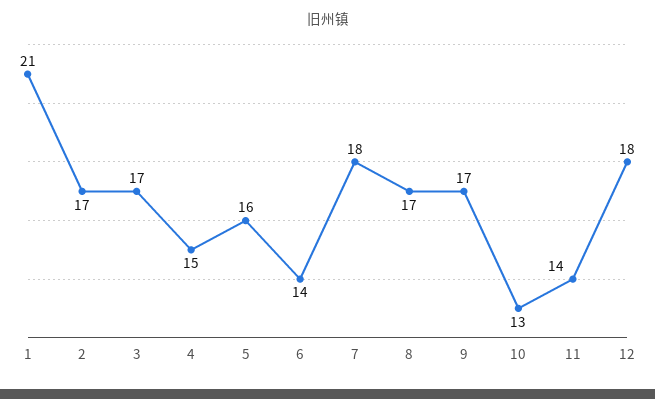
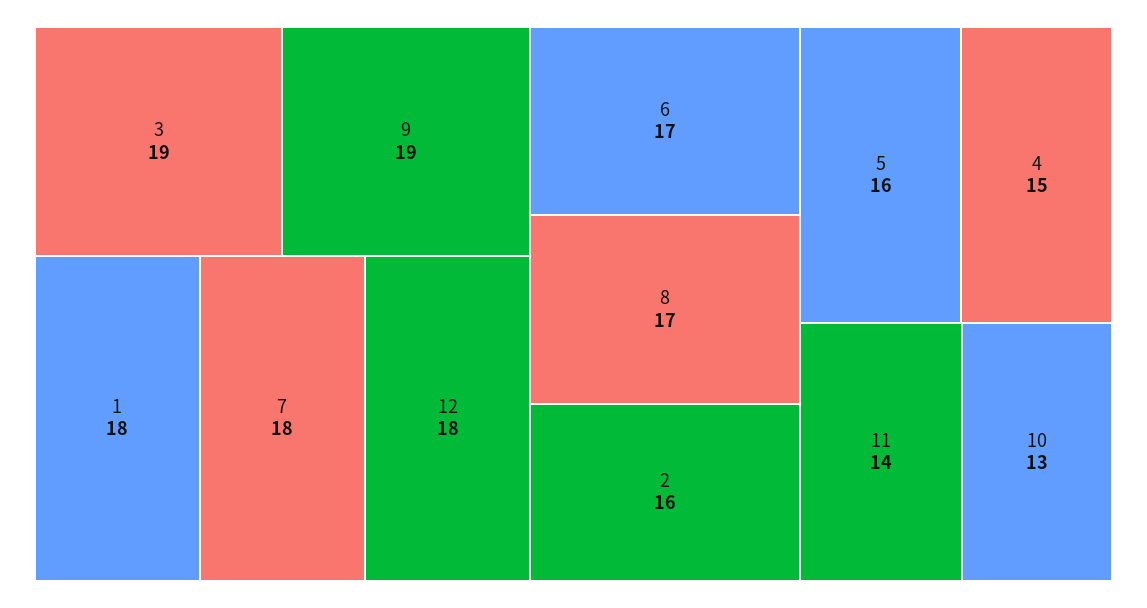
  {
-   "1": 21,
+   "1": 18,
-   "2": 17,
+   "2": 16,
-   "3": 17,
+   "3": 19,
    "4": 15,
    "5": 16,
-   "6": 14,
+   "6": 17,
    "7": 18,
    "8": 17,
-   "9": 17,
+   "9": 19,
    "10": 13,
    "11": 14,
    "12": 18
  }

